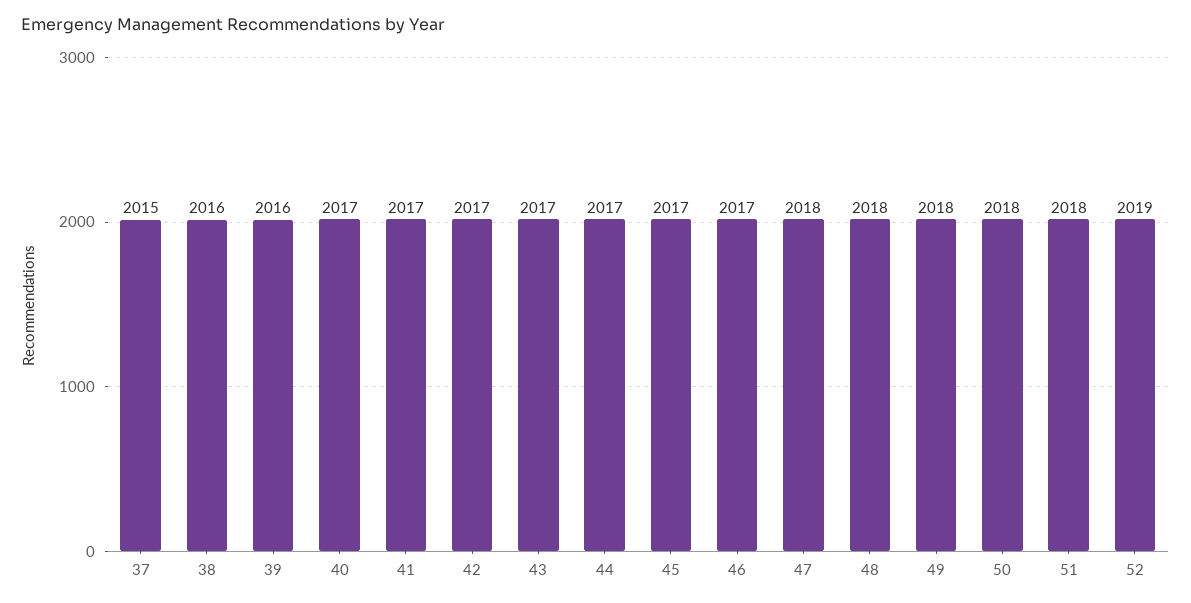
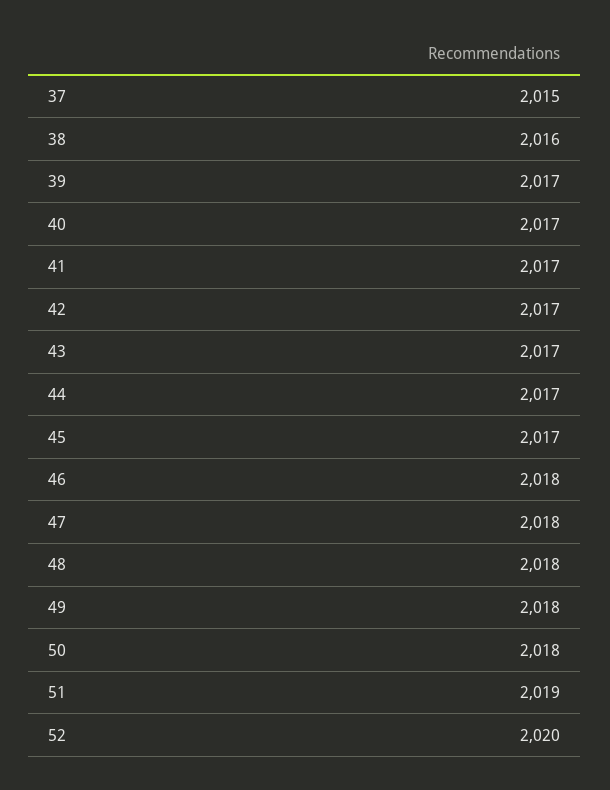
  {
    "37": 2015,
    "38": 2016,
-   "39": 2016,
+   "39": 2017,
    "40": 2017,
    "41": 2017,
    "42": 2017,
    "43": 2017,
    "44": 2017,
    "45": 2017,
-   "46": 2017,
+   "46": 2018,
    "47": 2018,
    "48": 2018,
    "49": 2018,
    "50": 2018,
-   "51": 2018,
+   "51": 2019,
-   "52": 2019
+   "52": 2020
  }

